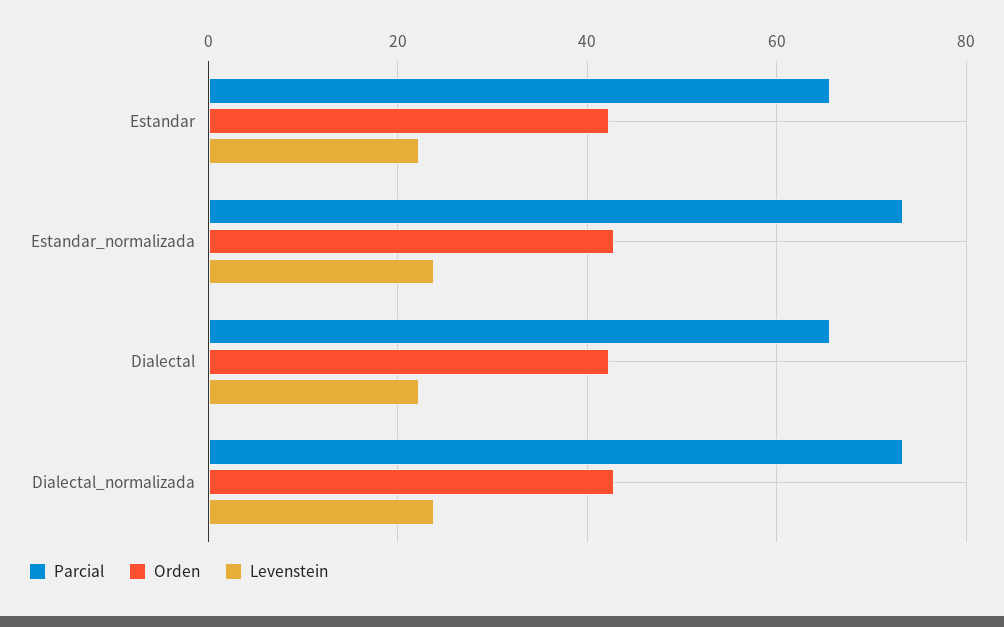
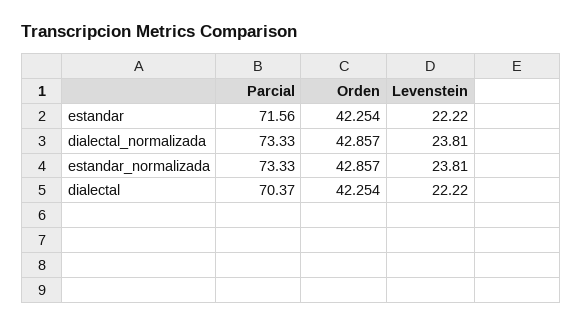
  {
    "Parcial": {
-     "Estandar": 66,
+     "Estandar": 71.56,
      "Estandar_normalizada": 73.33,
-     "Dialectal": 66,
+     "Dialectal": 70.37,
      "Dialectal_normalizada": 73.33
    },
    "Orden": {
      "Estandar": 42.254,
      "Estandar_normalizada": 42.857,
      "Dialectal": 42.254,
      "Dialectal_normalizada": 42.857
    },
    "Levenstein": {
      "Estandar": 22.22,
      "Estandar_normalizada": 23.81,
      "Dialectal": 22.22,
      "Dialectal_normalizada": 23.81
    }
  }

